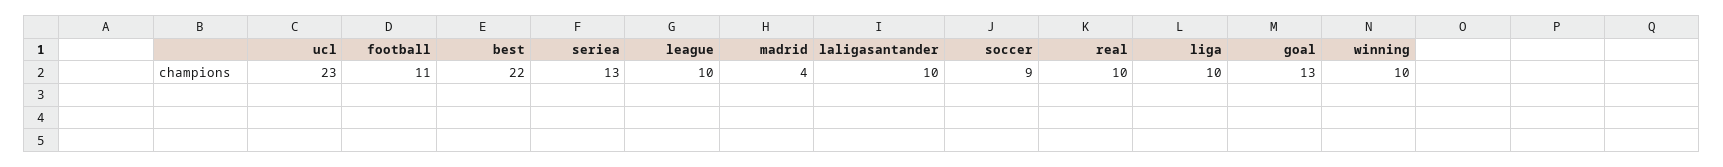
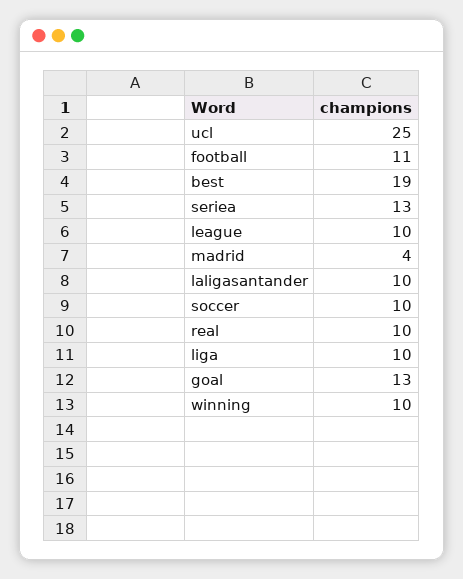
  {
-   "ucl": 23,
+   "ucl": 25,
    "football": 11,
-   "best": 22,
+   "best": 19,
    "seriea": 13,
    "league": 10,
    "madrid": 4,
    "laligasantander": 10,
-   "soccer": 9,
+   "soccer": 10,
    "real": 10,
    "liga": 10,
    "goal": 13,
    "winning": 10
  }

